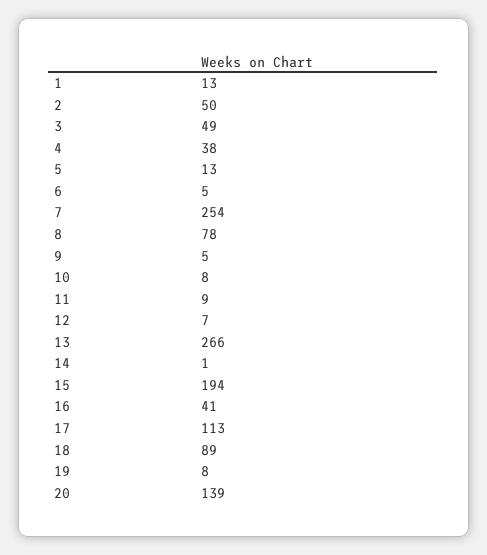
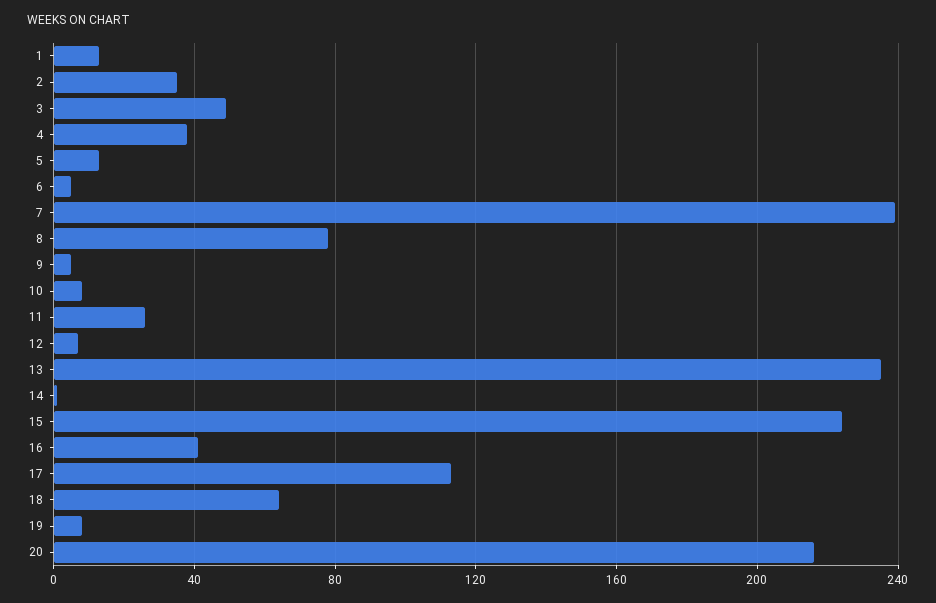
  {
    "1": 13,
-   "2": 50,
+   "2": 35,
    "3": 49,
    "4": 38,
    "5": 13,
    "6": 5,
-   "7": 254,
+   "7": 240,
    "8": 78,
    "9": 5,
    "10": 8,
-   "11": 9,
+   "11": 25,
    "12": 7,
-   "13": 266,
+   "13": 235,
    "14": 1,
-   "15": 194,
+   "15": 225,
    "16": 41,
    "17": 113,
-   "18": 89,
+   "18": 65,
    "19": 8,
-   "20": 139
+   "20": 215
  }

